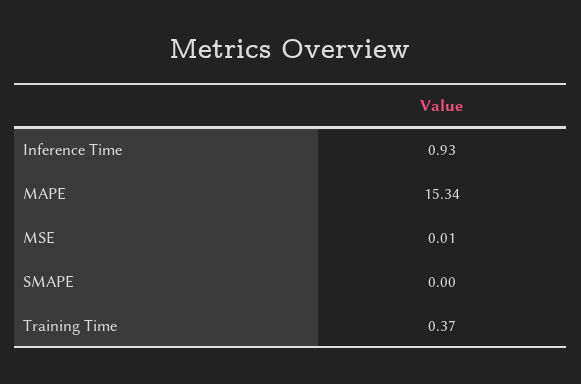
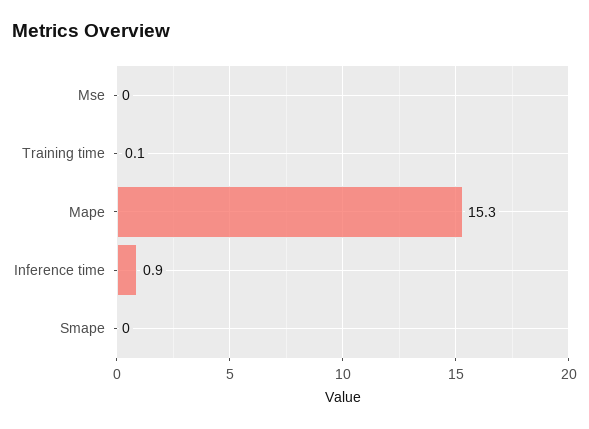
  {
    "Inference Time": 0.93,
    "MAPE": 15.34,
    "MSE": 0.01,
    "SMAPE": 0,
-   "Training Time": 0.37
+   "Training Time": 0.1
  }

